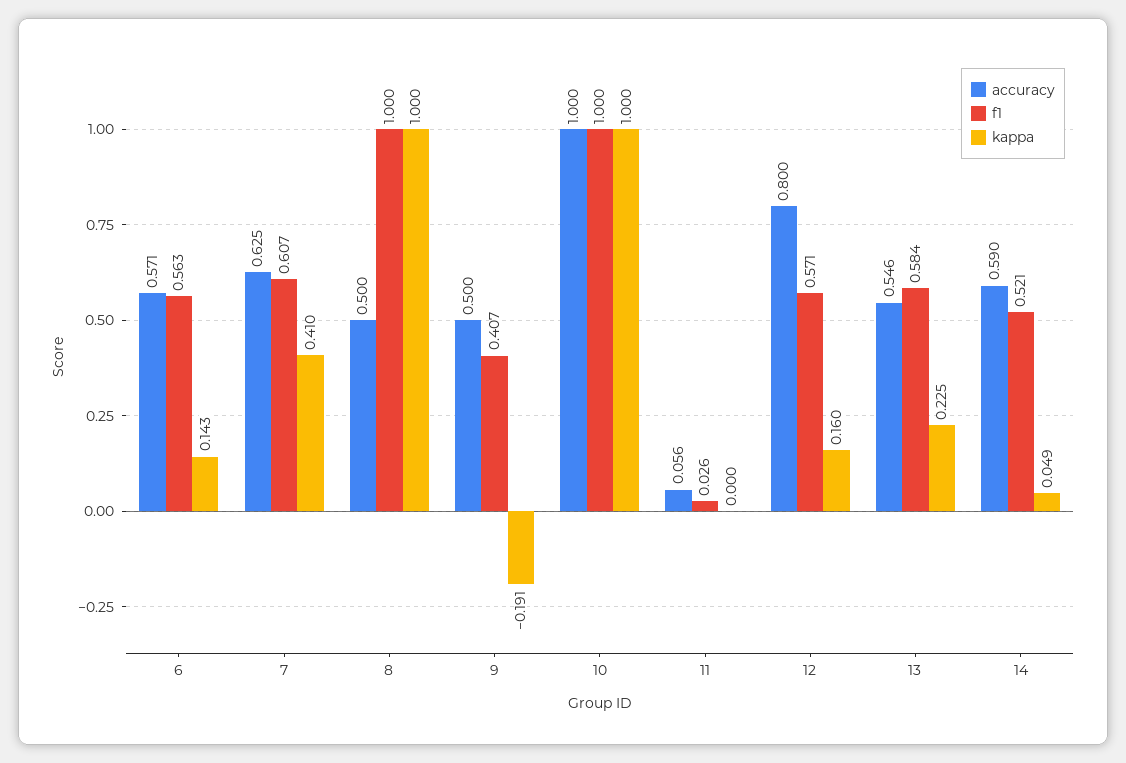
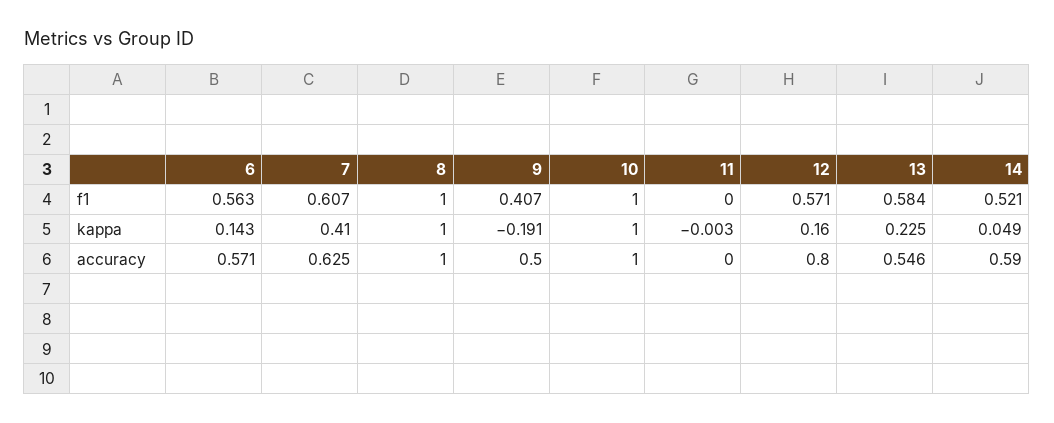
  {
    "accuracy": {
      "6": 0.571,
      "7": 0.625,
-     "8": 0.5,
+     "8": 1,
      "9": 0.5,
      "10": 1,
-     "11": 0.056,
+     "11": 0,
      "12": 0.8,
      "13": 0.546,
      "14": 0.59
    },
    "f1": {
      "6": 0.563,
      "7": 0.607,
      "8": 1,
      "9": 0.407,
      "10": 1,
-     "11": 0.026,
+     "11": 0,
      "12": 0.571,
      "13": 0.584,
      "14": 0.521
    },
    "kappa": {
      "6": 0.143,
      "7": 0.41,
      "8": 1,
      "9": -0.191,
      "10": 1,
-     "11": 0,
+     "11": -0.003,
      "12": 0.16,
      "13": 0.225,
      "14": 0.049
    }
  }

